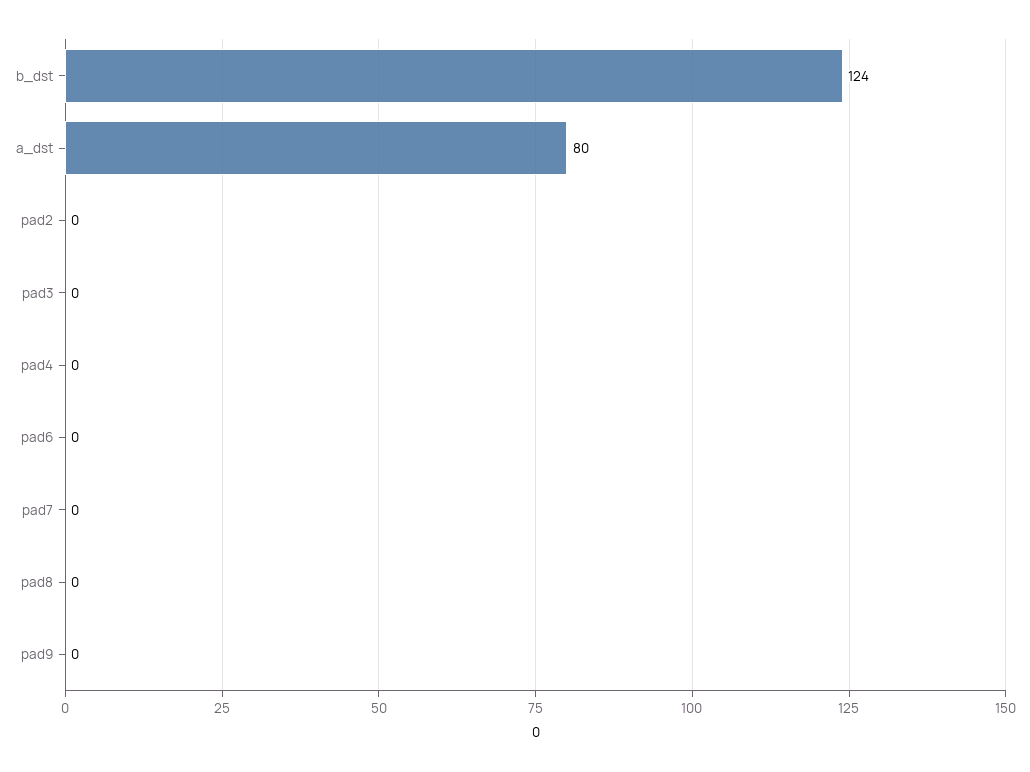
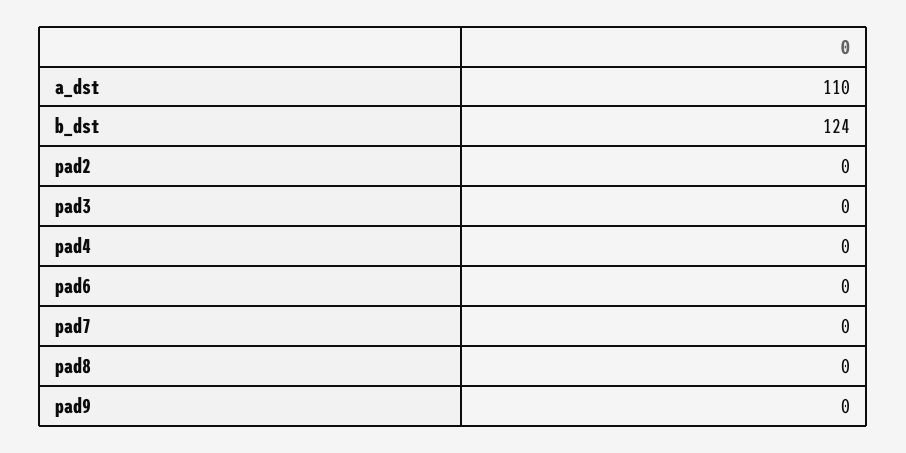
  {
    "b_dst": 124,
-   "a_dst": 80,
+   "a_dst": 110,
    "pad2": 0,
    "pad3": 0,
    "pad4": 0,
    "pad6": 0,
    "pad7": 0,
    "pad8": 0,
    "pad9": 0
  }

